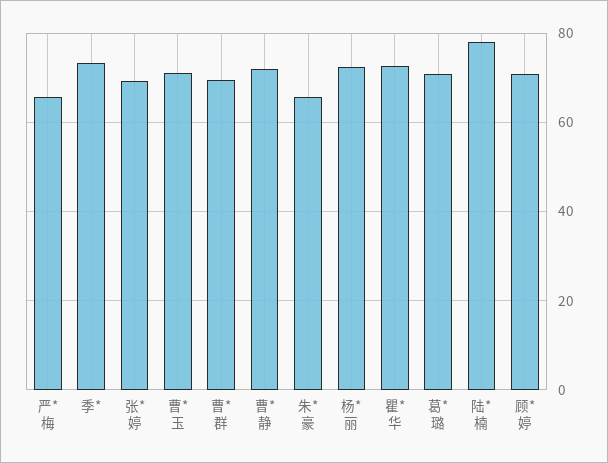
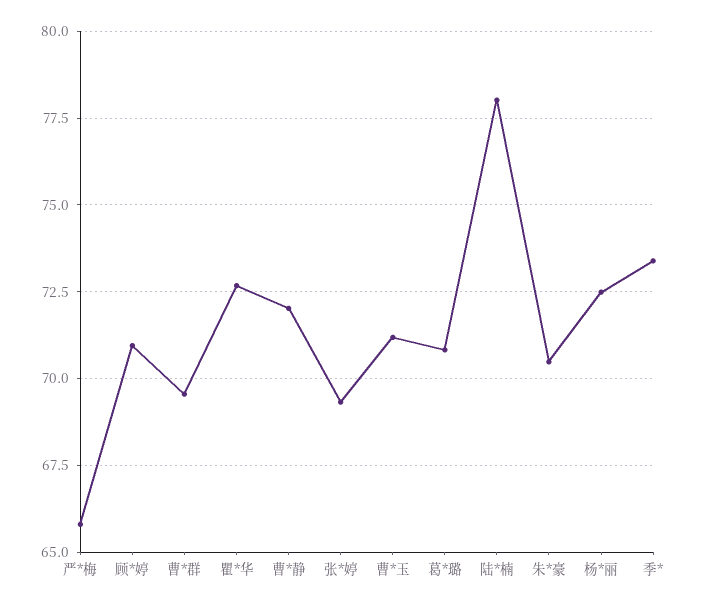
  {
    "严*梅": 65.75,
    "季*": 73.5,
    "张*婷": 69.25,
    "曹*玉": 71.25,
    "曹*群": 69.5,
    "曹*静": 72,
-   "朱*豪": 66,
+   "朱*豪": 70.5,
    "杨*丽": 72.5,
    "瞿*华": 72.75,
    "葛*璐": 70.75,
    "陆*楠": 78,
    "顾*婷": 71
  }

